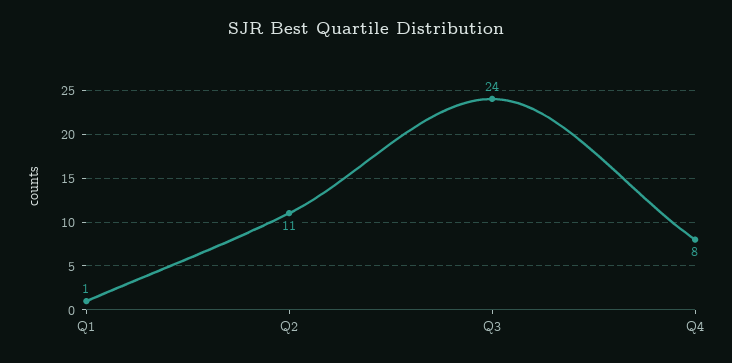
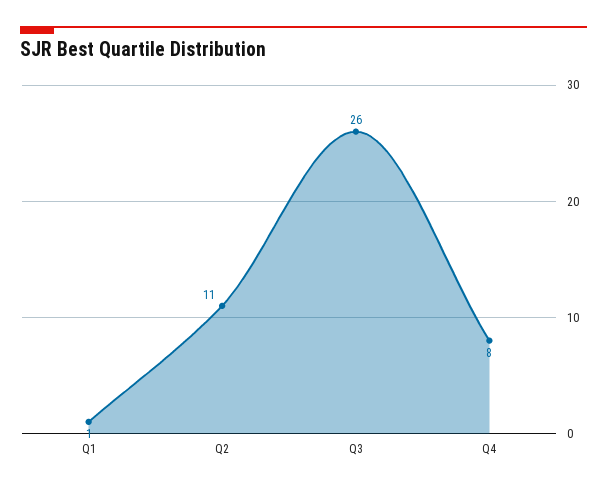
  {
    "Q1": 1,
    "Q2": 11,
-   "Q3": 24,
+   "Q3": 26,
    "Q4": 8
  }

